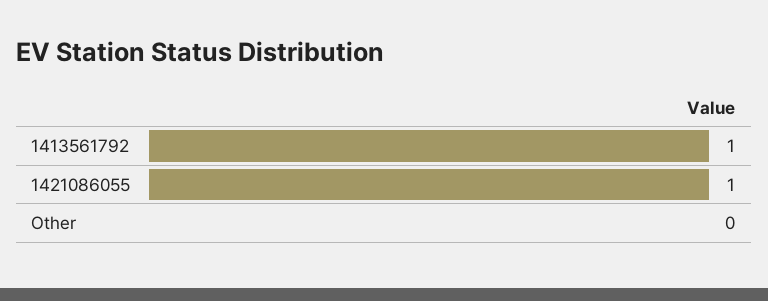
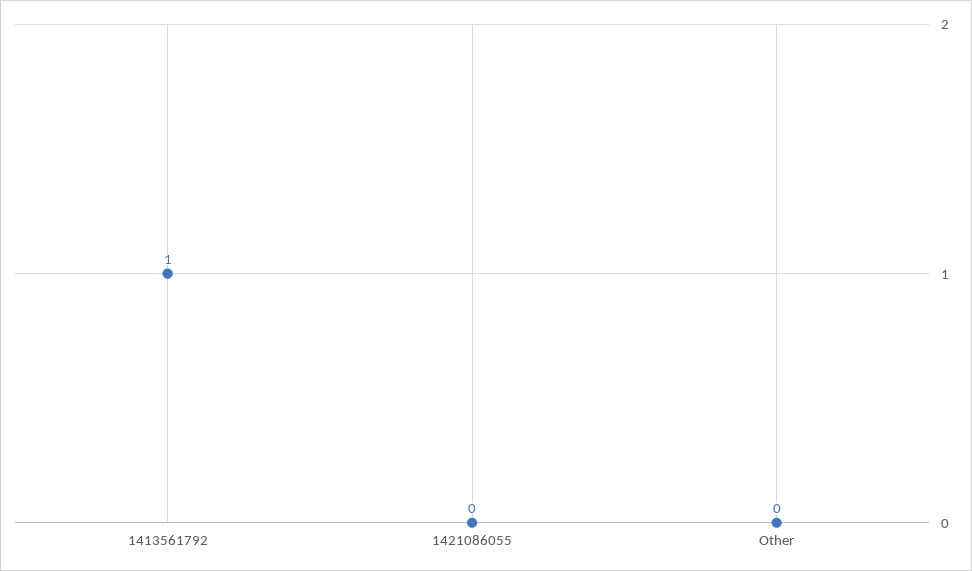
  {
    "1413561792": 1,
-   "1421086055": 1,
+   "1421086055": 0,
    "Other": 0
  }

